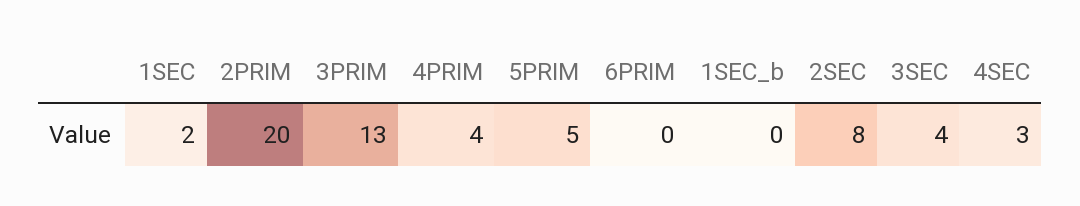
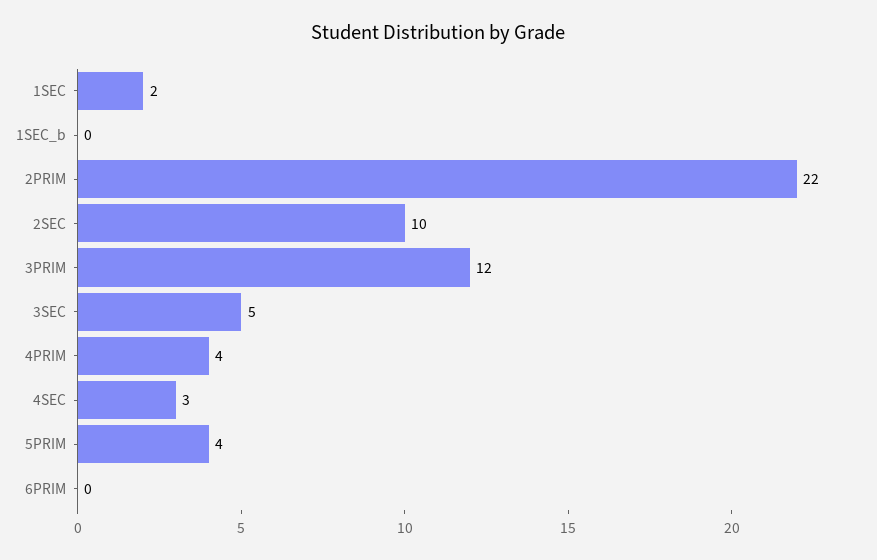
  {
    "1SEC": 2,
-   "2PRIM": 20,
+   "2PRIM": 22,
-   "3PRIM": 13,
+   "3PRIM": 12,
    "4PRIM": 4,
-   "5PRIM": 5,
+   "5PRIM": 4,
    "6PRIM": 0,
    "1SEC_b": 0,
-   "2SEC": 8,
+   "2SEC": 10,
-   "3SEC": 4,
+   "3SEC": 5,
    "4SEC": 3
  }

